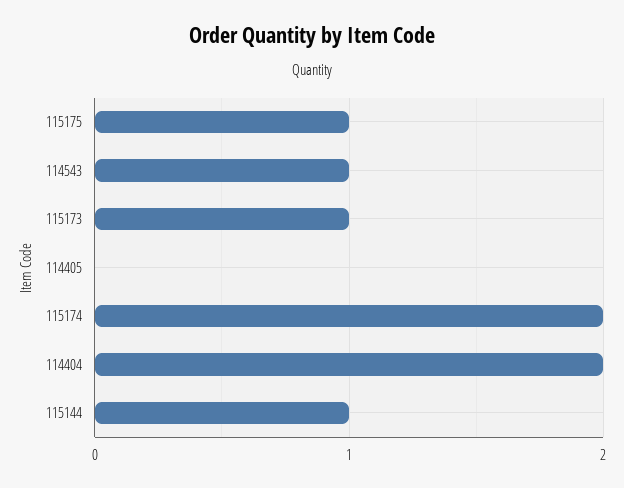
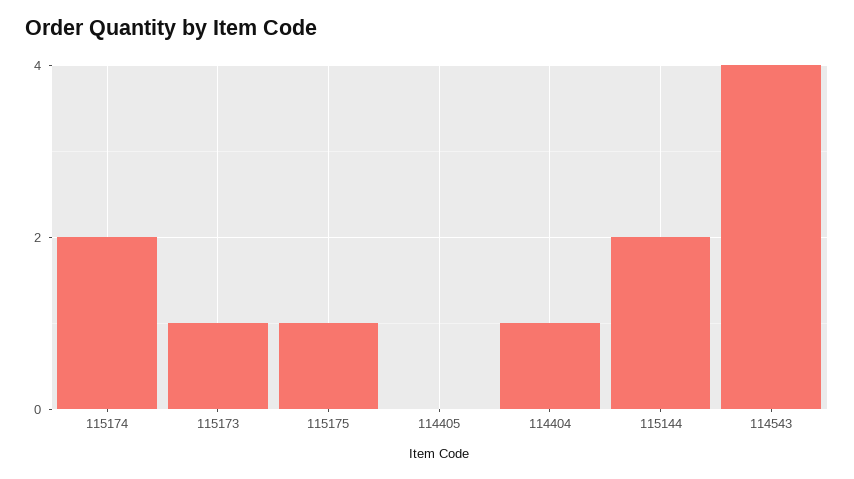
  {
    "115175": 1,
-   "114543": 1,
+   "114543": 4,
    "115173": 1,
    "114405": 0,
    "115174": 2,
-   "114404": 2,
+   "114404": 1,
-   "115144": 1
+   "115144": 2
  }

